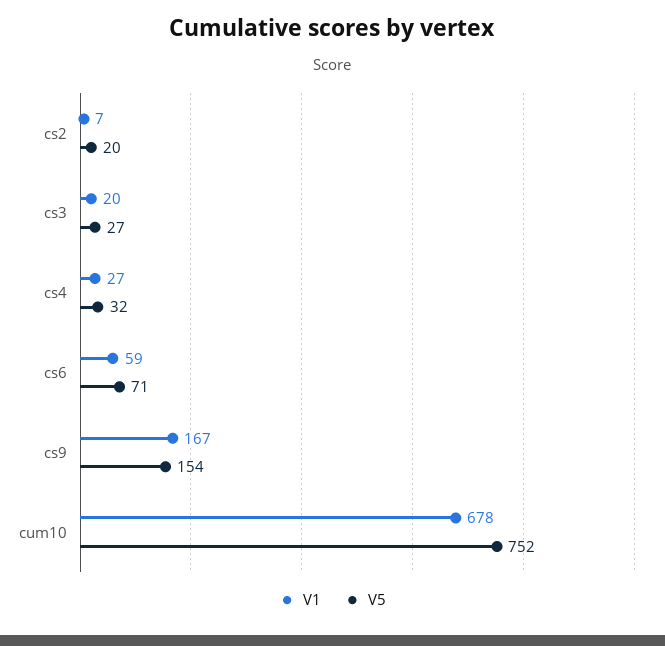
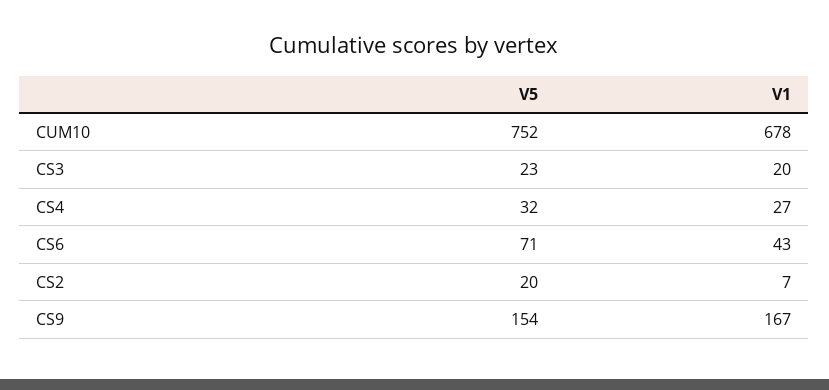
  {
    "V1": {
      "cs2": 7,
      "cs3": 20,
      "cs4": 27,
-     "cs6": 59,
+     "cs6": 43,
      "cs9": 167,
      "cum10": 678
    },
    "V5": {
      "cs2": 20,
-     "cs3": 27,
+     "cs3": 23,
      "cs4": 32,
      "cs6": 71,
      "cs9": 154,
      "cum10": 752
    }
  }

